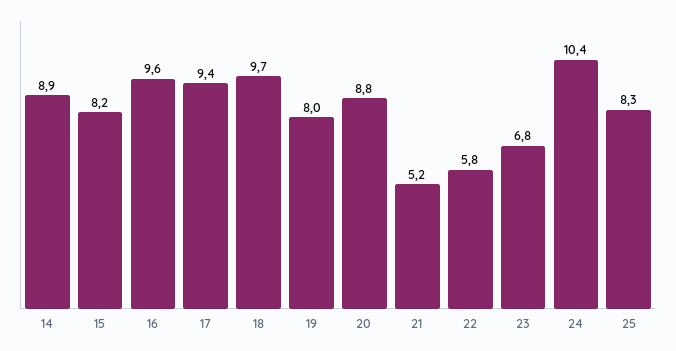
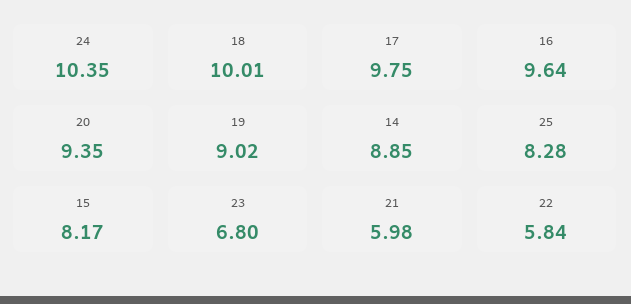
  {
    "14": 8.85,
    "15": 8.17,
    "16": 9.64,
-   "17": 9.4,
+   "17": 9.75,
-   "18": 9.7,
+   "18": 10.01,
-   "19": 8,
+   "19": 9.02,
-   "20": 8.8,
+   "20": 9.35,
-   "21": 5.2,
+   "21": 5.98,
    "22": 5.84,
    "23": 6.8,
    "24": 10.35,
    "25": 8.28
  }

